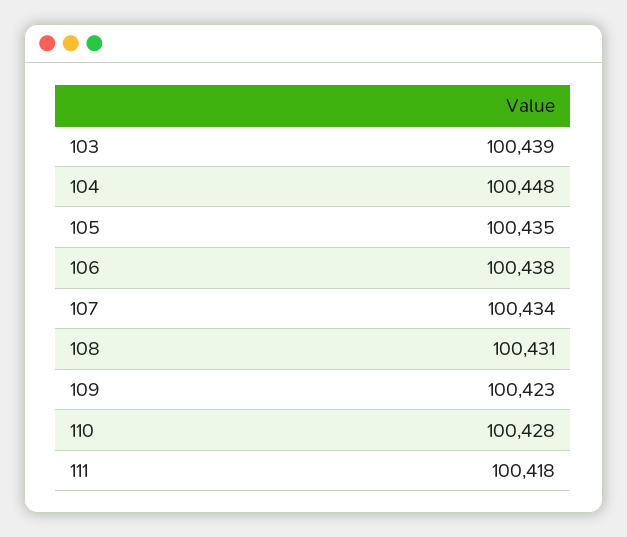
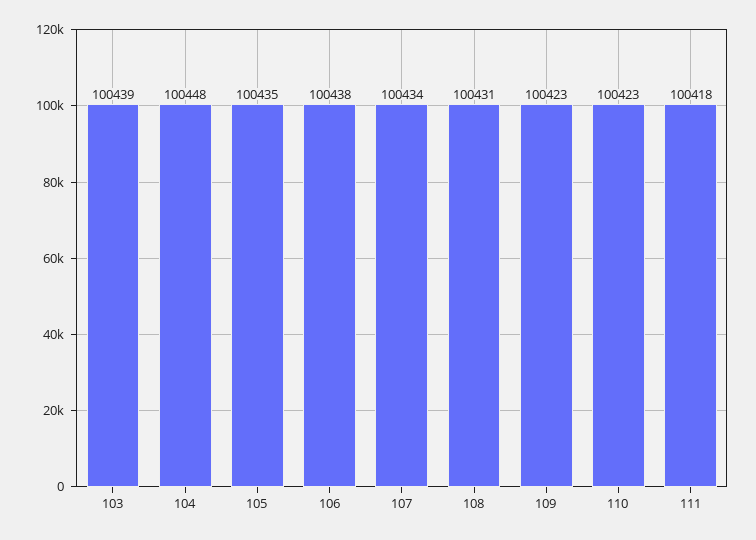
  {
    "103": 100439,
    "104": 100448,
    "105": 100435,
    "106": 100438,
    "107": 100434,
    "108": 100431,
    "109": 100423,
-   "110": 100428,
+   "110": 100423,
    "111": 100418
  }

